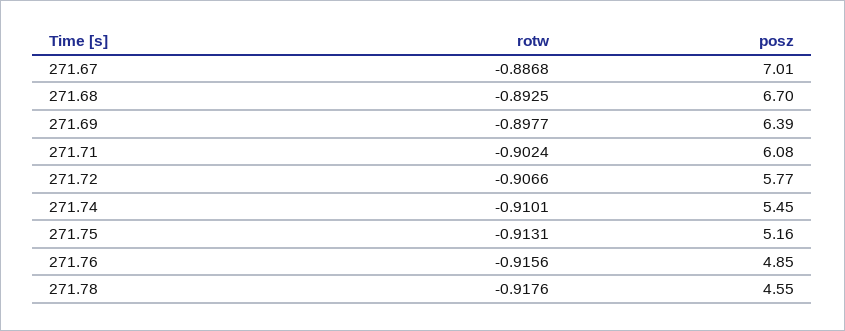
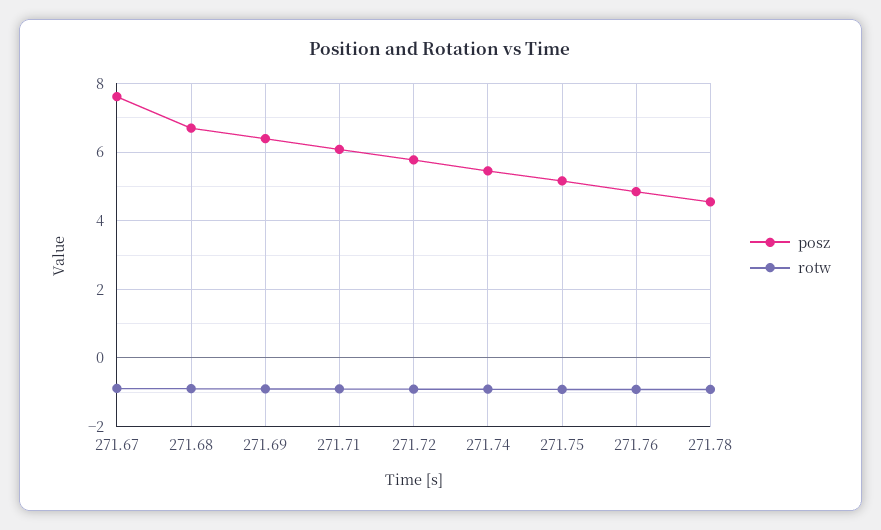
  {
    "rotw": {
      "271.67": -0.8868,
      "271.68": -0.8925,
      "271.69": -0.8977,
      "271.71": -0.9024,
      "271.72": -0.9066,
      "271.74": -0.9101,
      "271.75": -0.9131,
      "271.76": -0.9156,
      "271.78": -0.9176
    },
    "posz": {
-     "271.67": 7.01,
+     "271.67": 7.6,
      "271.68": 6.7,
      "271.69": 6.39,
      "271.71": 6.08,
      "271.72": 5.77,
      "271.74": 5.45,
      "271.75": 5.16,
      "271.76": 4.85,
      "271.78": 4.55
    }
  }

